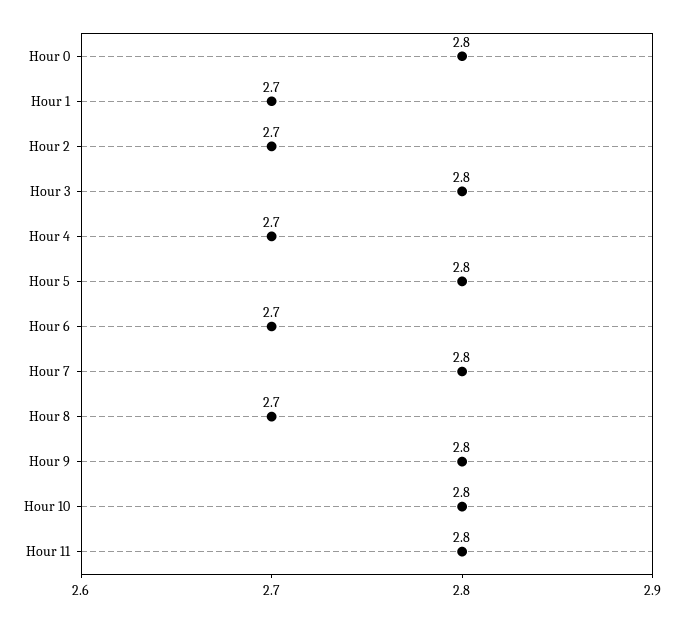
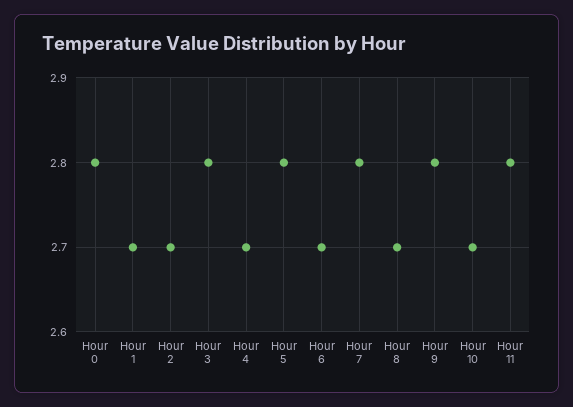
  {
    "Hour 0": 2.8,
    "Hour 1": 2.7,
    "Hour 2": 2.7,
    "Hour 3": 2.8,
    "Hour 4": 2.7,
    "Hour 5": 2.8,
    "Hour 6": 2.7,
    "Hour 7": 2.8,
    "Hour 8": 2.7,
    "Hour 9": 2.8,
-   "Hour 10": 2.8,
+   "Hour 10": 2.7,
    "Hour 11": 2.8
  }

